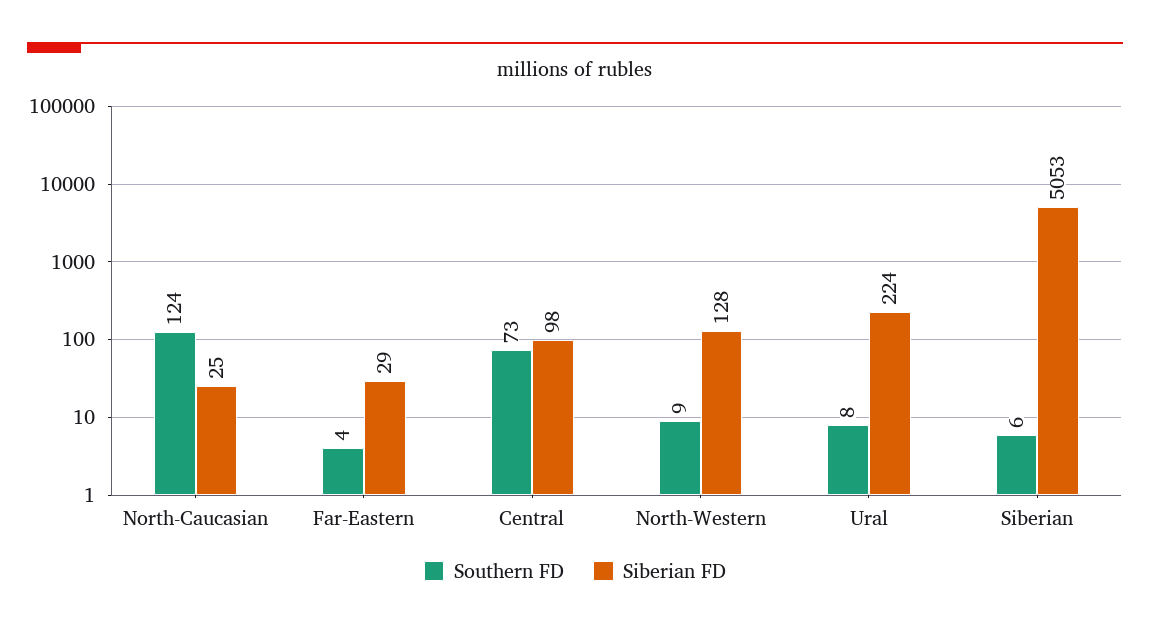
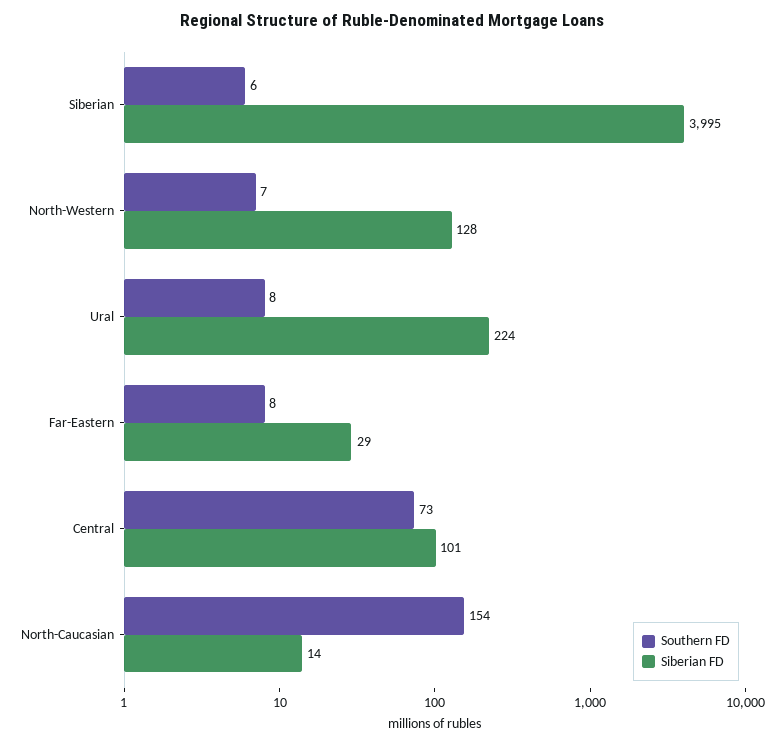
  {
    "Southern FD": {
-     "North-Caucasian": 124,
+     "North-Caucasian": 154,
-     "Far-Eastern": 4,
+     "Far-Eastern": 8,
      "Central": 73,
-     "North-Western": 9,
+     "North-Western": 7,
      "Ural": 8,
      "Siberian": 6
    },
    "Siberian FD": {
-     "North-Caucasian": 25,
+     "North-Caucasian": 14,
      "Far-Eastern": 29,
-     "Central": 98,
+     "Central": 101,
      "North-Western": 128,
      "Ural": 224,
-     "Siberian": 5053
+     "Siberian": 3995
    }
  }

